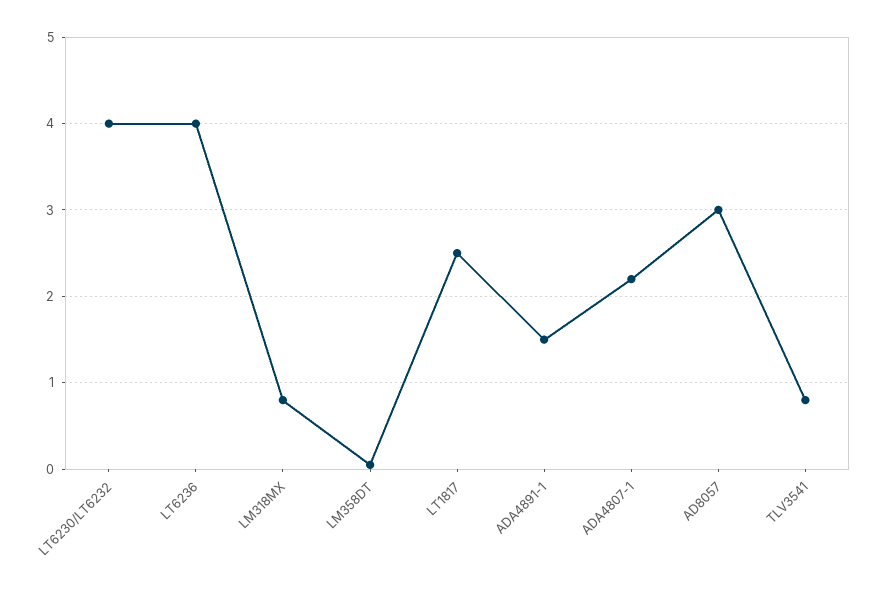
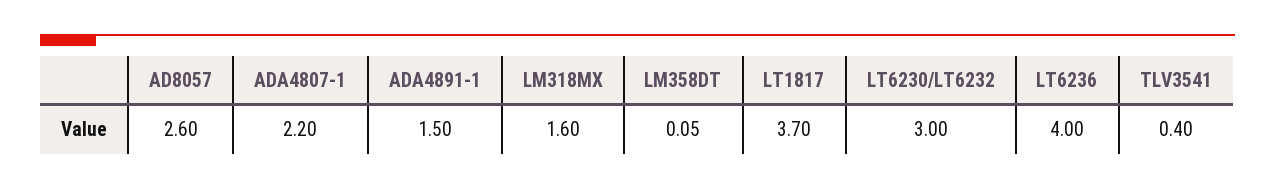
  {
-   "LT6230/LT6232": 4,
+   "LT6230/LT6232": 3,
    "LT6236": 4,
-   "LM318MX": 0.8,
+   "LM318MX": 1.6,
    "LM358DT": 0.05,
-   "LT1817": 2.5,
+   "LT1817": 3.7,
    "ADA4891-1": 1.5,
    "ADA4807-1": 2.2,
-   "AD8057": 3,
+   "AD8057": 2.6,
-   "TLV3541": 0.8
+   "TLV3541": 0.4
  }

